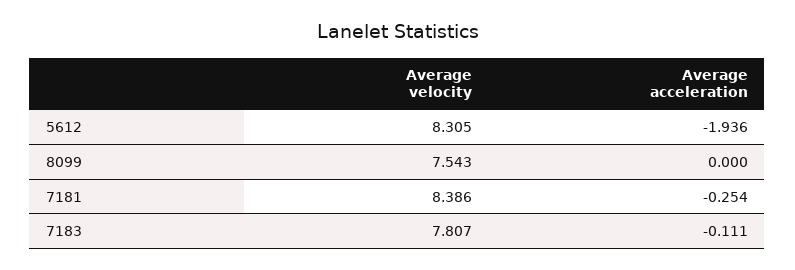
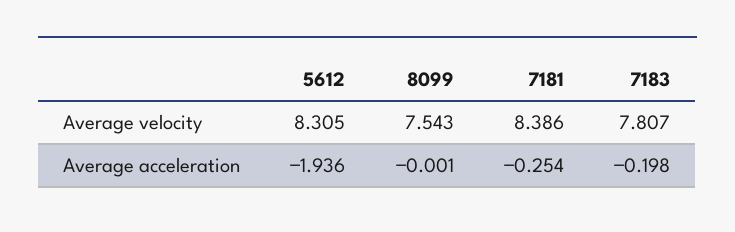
  {
    "Average velocity": {
      "5612": 8.305,
      "8099": 7.543,
      "7181": 8.386,
      "7183": 7.807
    },
    "Average acceleration": {
      "5612": -1.936,
-     "8099": 0,
+     "8099": -0.001,
      "7181": -0.254,
-     "7183": -0.111
+     "7183": -0.198
    }
  }

